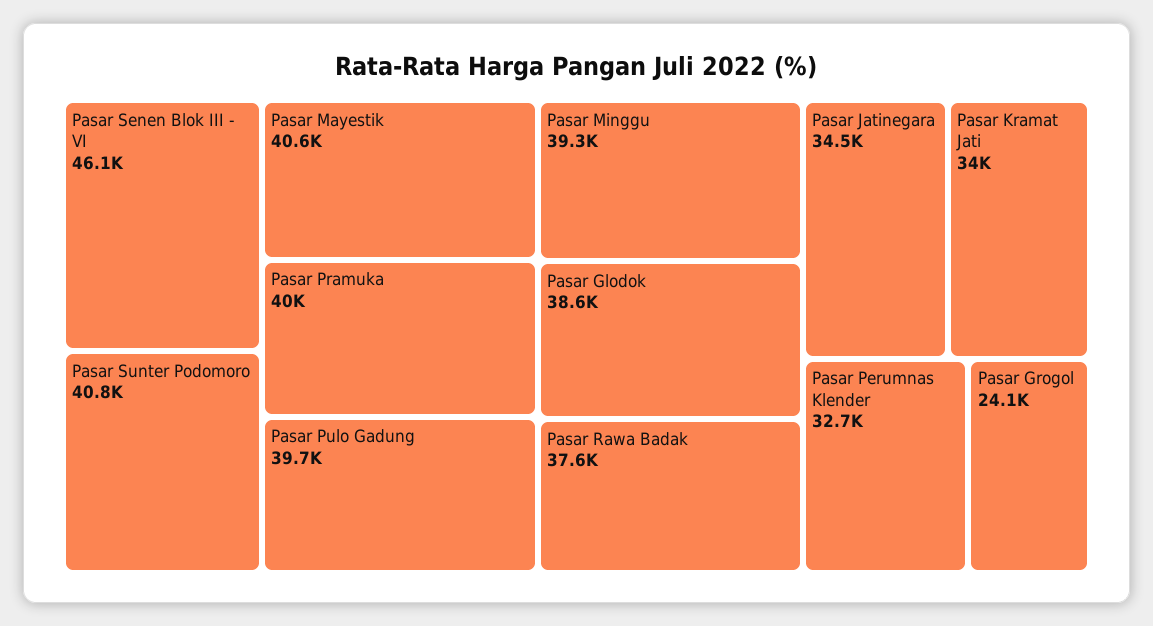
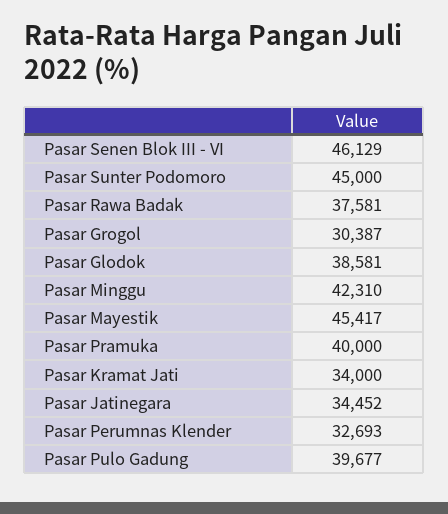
  {
    "Pasar Senen Blok III - VI": 46129,
-   "Pasar Sunter Podomoro": 40800,
+   "Pasar Sunter Podomoro": 45000,
-   "Pasar Mayestik": 40600,
+   "Pasar Mayestik": 45417,
    "Pasar Pramuka": 40000,
    "Pasar Pulo Gadung": 39677,
-   "Pasar Minggu": 39300,
+   "Pasar Minggu": 42310,
    "Pasar Glodok": 38581,
    "Pasar Rawa Badak": 37581,
    "Pasar Jatinegara": 34452,
    "Pasar Kramat Jati": 34000,
    "Pasar Perumnas Klender": 32693,
-   "Pasar Grogol": 24100
+   "Pasar Grogol": 30387
  }

